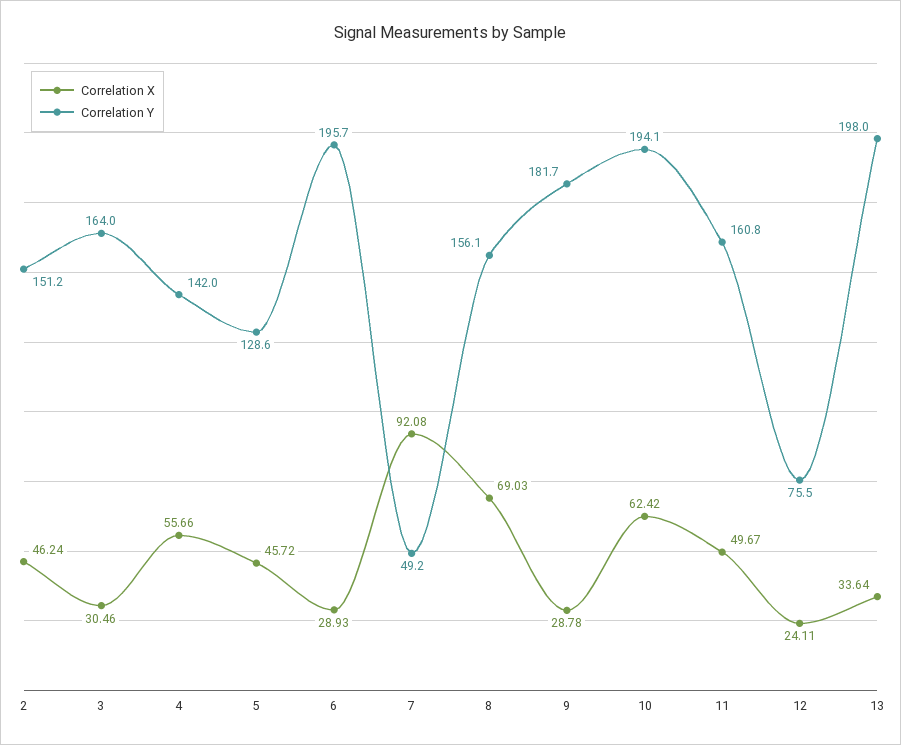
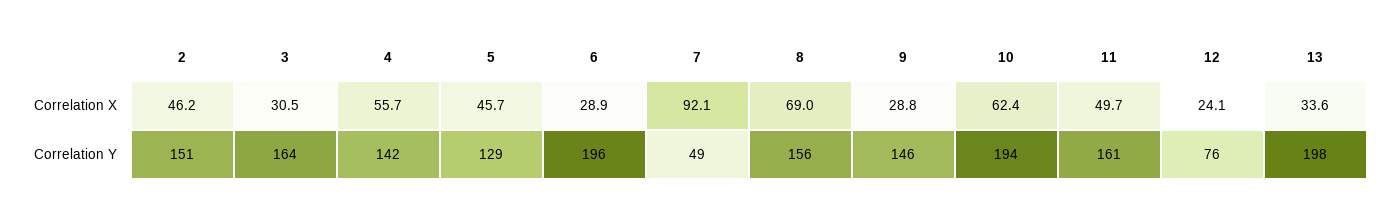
  {
    "Correlation X": {
      "2": 46.24,
      "3": 30.46,
      "4": 55.66,
      "5": 45.72,
      "6": 28.93,
      "7": 92.08,
      "8": 69.03,
      "9": 28.78,
      "10": 62.42,
      "11": 49.67,
      "12": 24.11,
      "13": 33.64
    },
    "Correlation Y": {
      "2": 151.2,
      "3": 164,
      "4": 142,
      "5": 128.6,
      "6": 195.7,
      "7": 49.2,
      "8": 156.1,
-     "9": 181.7,
+     "9": 146,
      "10": 194.1,
      "11": 160.8,
      "12": 75.5,
      "13": 198
    }
  }

